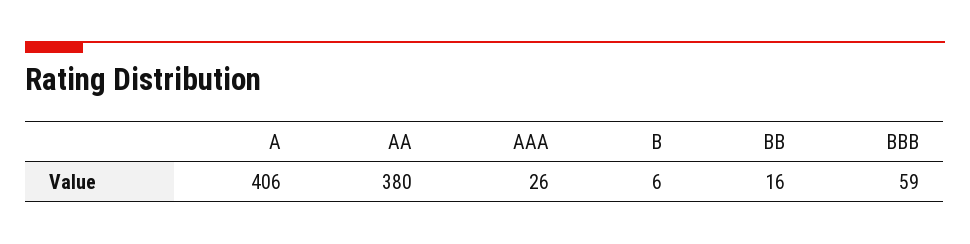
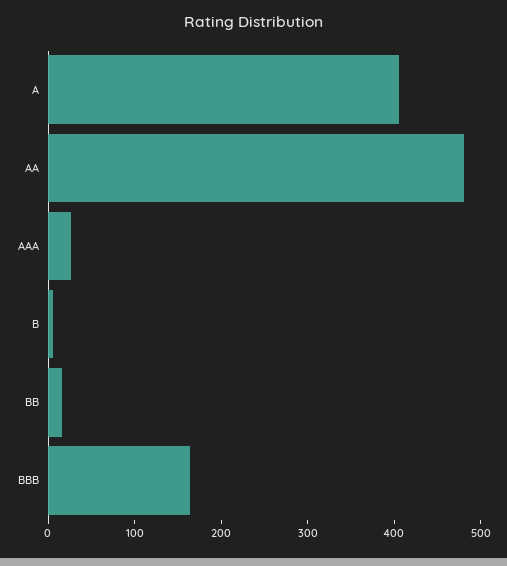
  {
    "A": 406,
-   "AA": 380,
+   "AA": 480,
    "AAA": 26,
    "B": 6,
    "BB": 16,
-   "BBB": 59
+   "BBB": 160
  }

